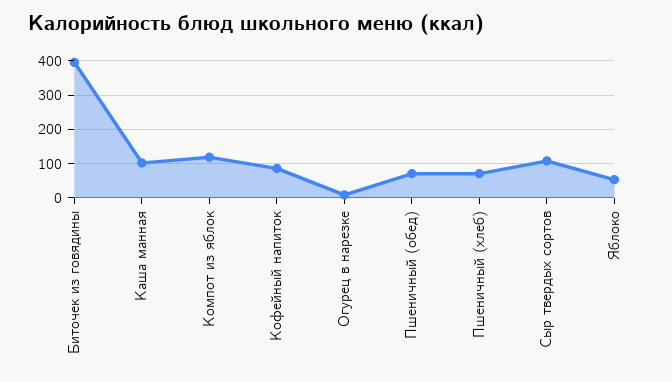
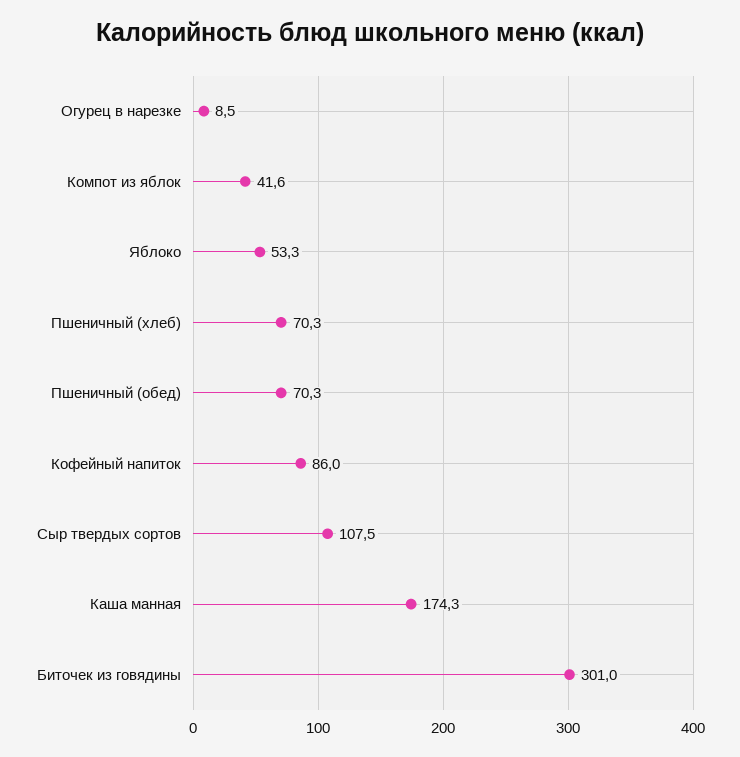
  {
-   "Биточек из говядины": 400,
+   "Биточек из говядины": 301,
-   "Каша манная": 100,
+   "Каша манная": 174.3,
-   "Компот из яблок": 120,
+   "Компот из яблок": 41.6,
    "Кофейный напиток": 86,
    "Огурец в нарезке": 8.5,
    "Пшеничный (обед)": 70.3,
    "Пшеничный (хлеб)": 70.3,
    "Сыр твердых сортов": 107.5,
    "Яблоко": 53.3
  }

